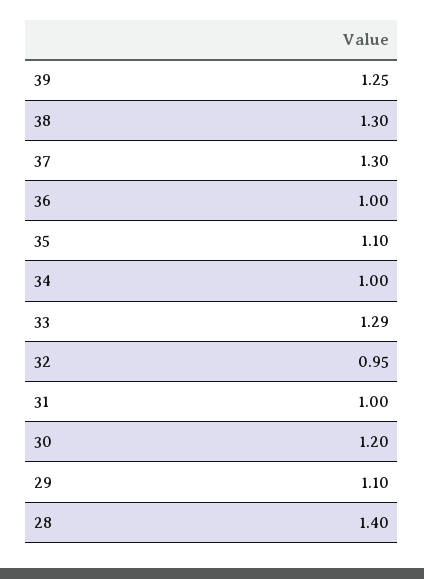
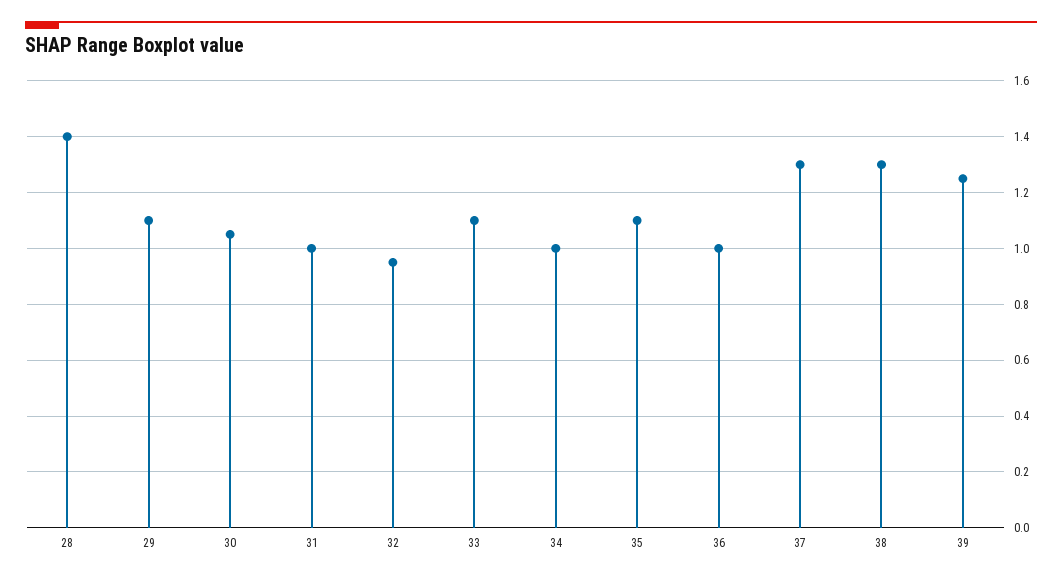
  {
    "39": 1.25,
    "38": 1.3,
    "37": 1.3,
    "36": 1,
    "35": 1.1,
    "34": 1,
-   "33": 1.29,
+   "33": 1.1,
    "32": 0.95,
    "31": 1,
-   "30": 1.2,
+   "30": 1.05,
    "29": 1.1,
    "28": 1.4
  }

